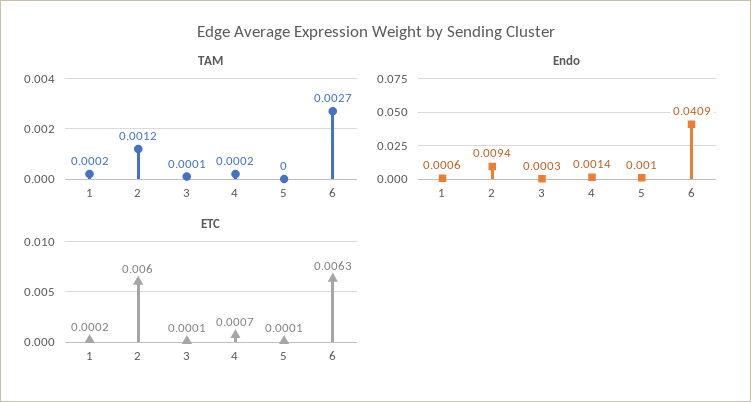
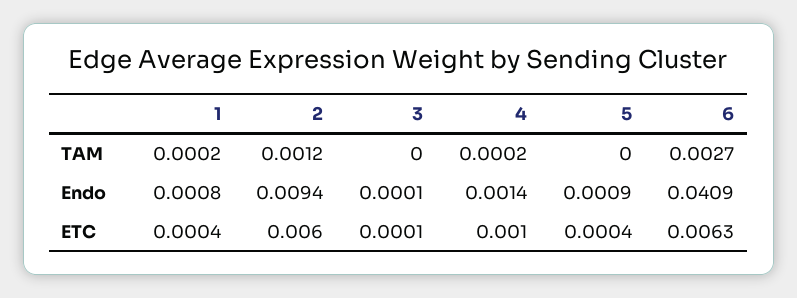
  {
    "TAM": {
      "1": 0.0002,
      "2": 0.0012,
-     "3": 0.0001,
+     "3": 0,
      "4": 0.0002,
      "5": 0,
      "6": 0.0027
    },
    "Endo": {
-     "1": 0.0006,
+     "1": 0.0008,
      "2": 0.0094,
-     "3": 0.0003,
+     "3": 0.0001,
      "4": 0.0014,
-     "5": 0.001,
+     "5": 0.0009,
      "6": 0.0409
    },
    "ETC": {
-     "1": 0.0002,
+     "1": 0.0004,
      "2": 0.006,
      "3": 0.0001,
-     "4": 0.0007,
+     "4": 0.001,
-     "5": 0.0001,
+     "5": 0.0004,
      "6": 0.0063
    }
  }

